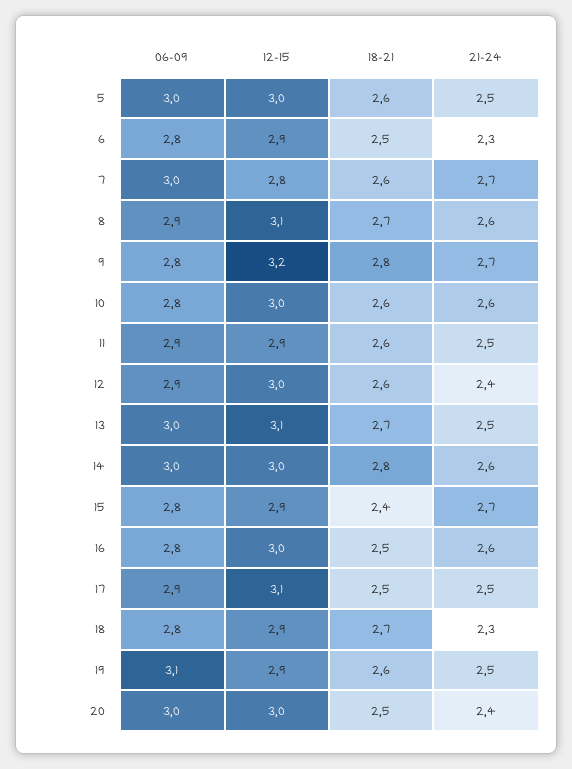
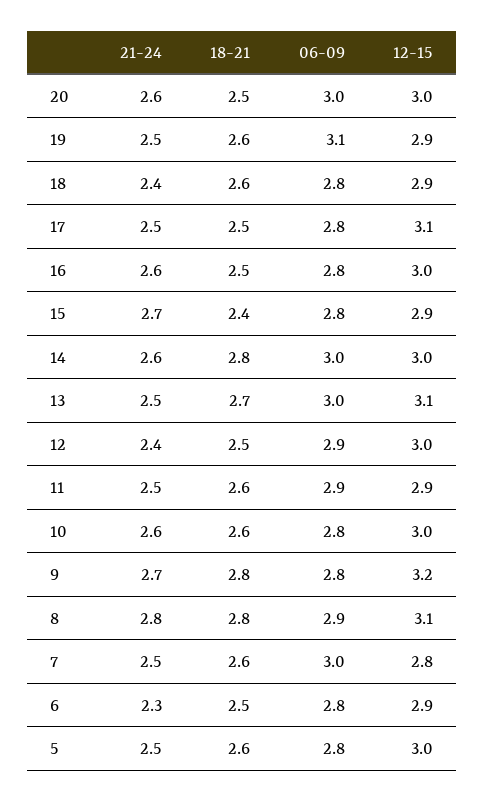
  {
    "06-09": {
-     "5": 3,
+     "5": 2.8,
      "6": 2.8,
      "7": 3,
      "8": 2.9,
      "9": 2.8,
      "10": 2.8,
      "11": 2.9,
      "12": 2.9,
      "13": 3,
      "14": 3,
      "15": 2.8,
      "16": 2.8,
-     "17": 2.9,
+     "17": 2.8,
      "18": 2.8,
      "19": 3.1,
      "20": 3
    },
    "12-15": {
      "5": 3,
      "6": 2.9,
      "7": 2.8,
      "8": 3.1,
      "9": 3.2,
      "10": 3,
      "11": 2.9,
      "12": 3,
      "13": 3.1,
      "14": 3,
      "15": 2.9,
      "16": 3,
      "17": 3.1,
      "18": 2.9,
      "19": 2.9,
      "20": 3
    },
    "18-21": {
      "5": 2.6,
      "6": 2.5,
      "7": 2.6,
-     "8": 2.7,
+     "8": 2.8,
      "9": 2.8,
      "10": 2.6,
      "11": 2.6,
-     "12": 2.6,
+     "12": 2.5,
      "13": 2.7,
      "14": 2.8,
      "15": 2.4,
      "16": 2.5,
      "17": 2.5,
-     "18": 2.7,
+     "18": 2.6,
      "19": 2.6,
      "20": 2.5
    },
    "21-24": {
      "5": 2.5,
      "6": 2.3,
-     "7": 2.7,
+     "7": 2.5,
-     "8": 2.6,
+     "8": 2.8,
      "9": 2.7,
      "10": 2.6,
      "11": 2.5,
      "12": 2.4,
      "13": 2.5,
      "14": 2.6,
      "15": 2.7,
      "16": 2.6,
      "17": 2.5,
-     "18": 2.3,
+     "18": 2.4,
      "19": 2.5,
-     "20": 2.4
+     "20": 2.6
    }
  }

